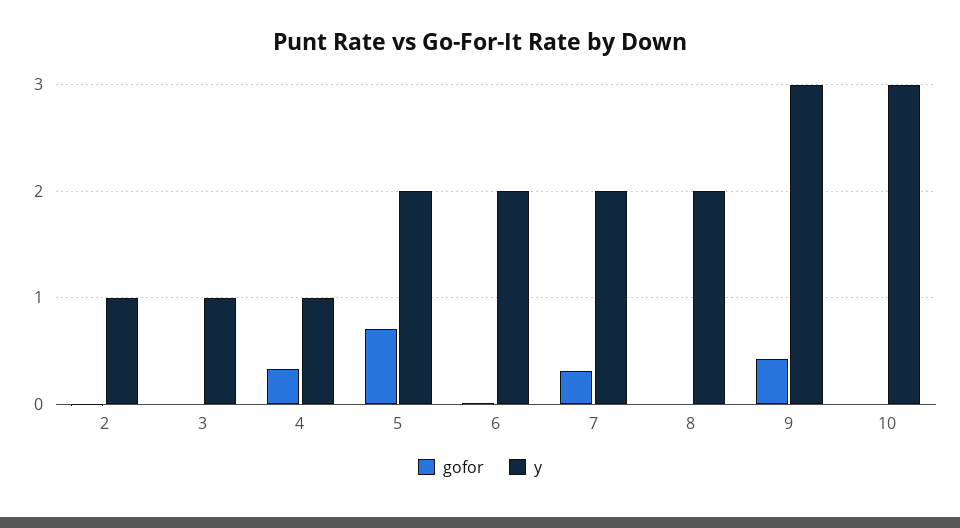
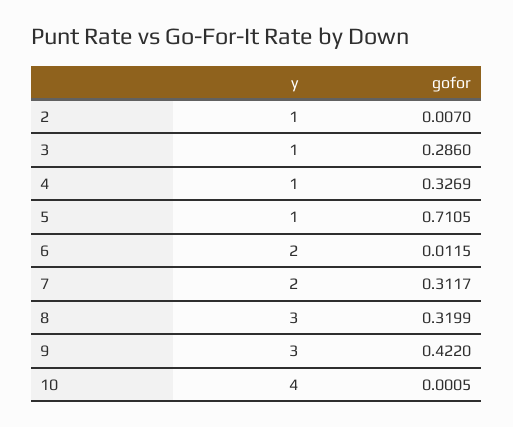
  {
    "gofor": {
      "2": 0.007,
-     "3": 0,
+     "3": 0.286,
      "4": 0.3269,
      "5": 0.7105,
      "6": 0.0115,
      "7": 0.3117,
-     "8": 0,
+     "8": 0.3199,
      "9": 0.422,
      "10": 0.0005
    },
    "y": {
      "2": 1,
      "3": 1,
      "4": 1,
-     "5": 2,
+     "5": 1,
      "6": 2,
      "7": 2,
-     "8": 2,
+     "8": 3,
      "9": 3,
-     "10": 3
+     "10": 4
    }
  }

